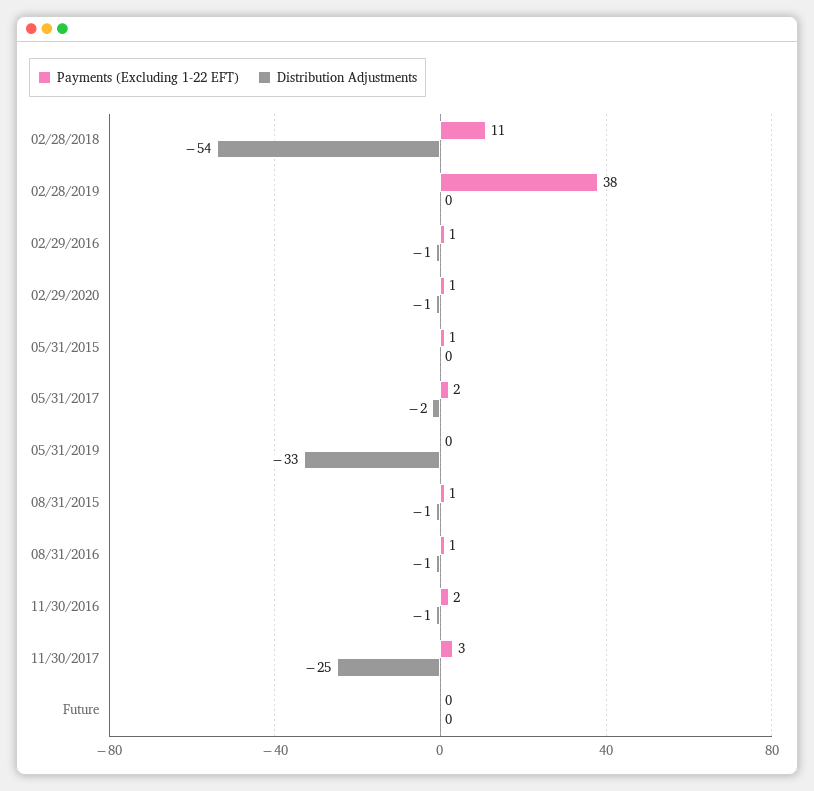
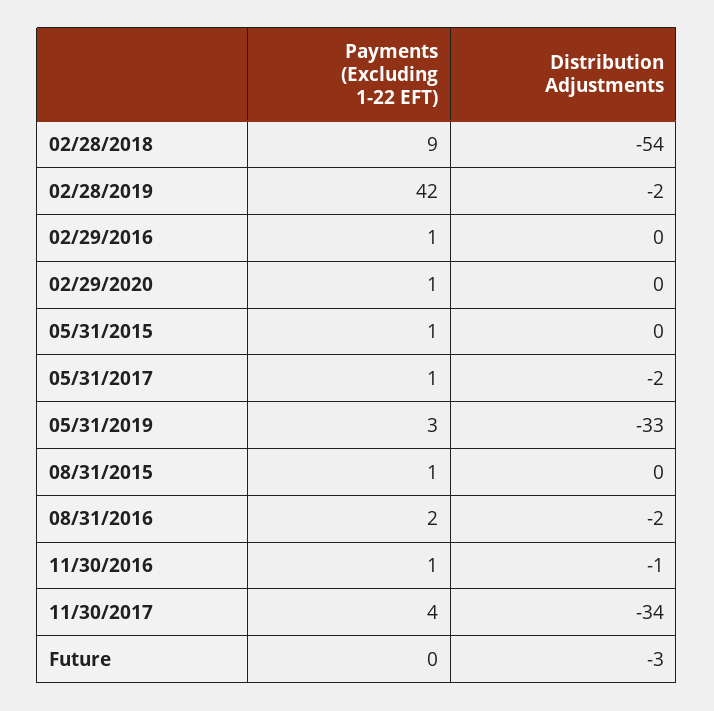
  {
    "Payments (Excluding 1-22 EFT)": {
-     "02/28/2018": 11,
+     "02/28/2018": 9,
-     "02/28/2019": 38,
+     "02/28/2019": 42,
      "02/29/2016": 1,
      "02/29/2020": 1,
      "05/31/2015": 1,
-     "05/31/2017": 2,
+     "05/31/2017": 1,
-     "05/31/2019": 0,
+     "05/31/2019": 3,
      "08/31/2015": 1,
-     "08/31/2016": 1,
+     "08/31/2016": 2,
-     "11/30/2016": 2,
+     "11/30/2016": 1,
-     "11/30/2017": 3,
+     "11/30/2017": 4,
      "Future": 0
    },
    "Distribution Adjustments": {
      "02/28/2018": -54,
-     "02/28/2019": 0,
+     "02/28/2019": -2,
-     "02/29/2016": -1,
+     "02/29/2016": 0,
-     "02/29/2020": -1,
+     "02/29/2020": 0,
      "05/31/2015": 0,
      "05/31/2017": -2,
      "05/31/2019": -33,
-     "08/31/2015": -1,
+     "08/31/2015": 0,
-     "08/31/2016": -1,
+     "08/31/2016": -2,
      "11/30/2016": -1,
-     "11/30/2017": -25,
+     "11/30/2017": -34,
-     "Future": 0
+     "Future": -3
    }
  }

